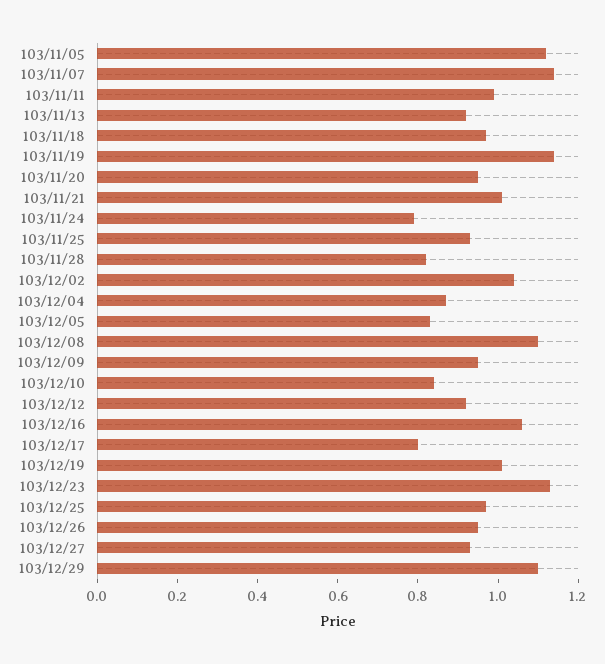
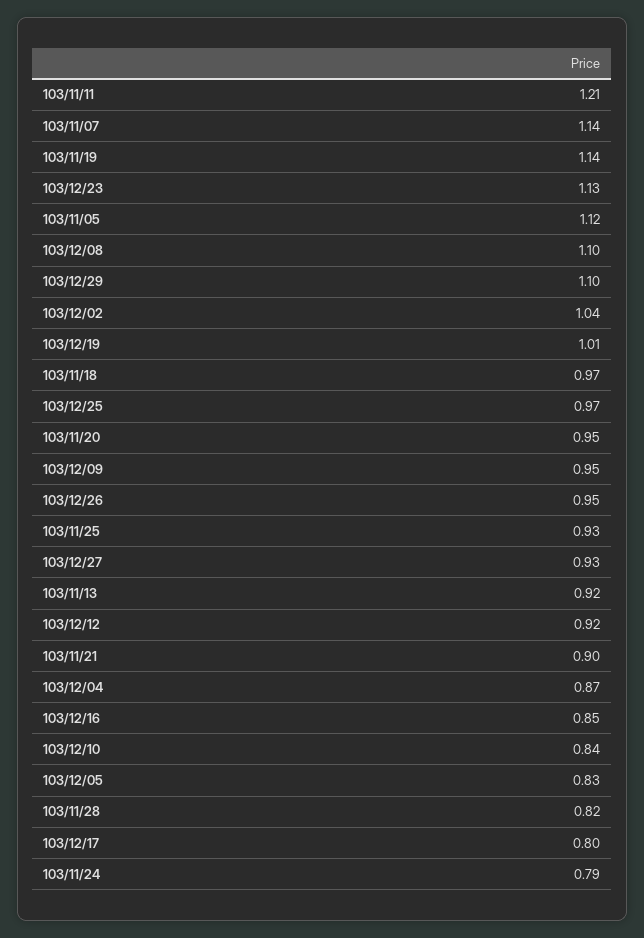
  {
    "103/11/05": 1.12,
    "103/11/07": 1.14,
-   "103/11/11": 1,
+   "103/11/11": 1.21,
    "103/11/13": 0.92,
    "103/11/18": 0.97,
    "103/11/19": 1.14,
    "103/11/20": 0.95,
-   "103/11/21": 1,
+   "103/11/21": 0.9,
    "103/11/24": 0.79,
    "103/11/25": 0.93,
    "103/11/28": 0.82,
    "103/12/02": 1.04,
    "103/12/04": 0.87,
    "103/12/05": 0.83,
    "103/12/08": 1.1,
    "103/12/09": 0.95,
    "103/12/10": 0.84,
    "103/12/12": 0.92,
-   "103/12/16": 1.05,
+   "103/12/16": 0.85,
    "103/12/17": 0.8,
    "103/12/19": 1.01,
    "103/12/23": 1.13,
    "103/12/25": 0.97,
    "103/12/26": 0.95,
    "103/12/27": 0.93,
    "103/12/29": 1.1
  }

